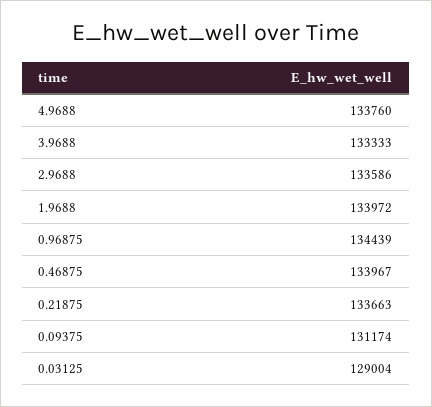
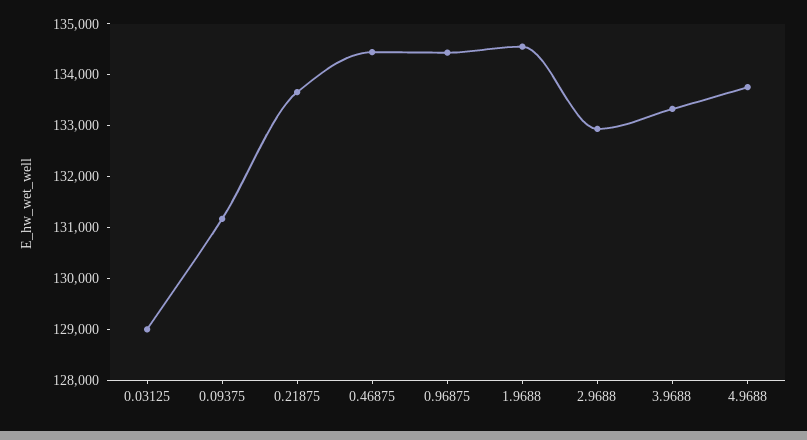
  {
    "4.9688": 133760,
    "3.9688": 133333,
-   "2.9688": 133586,
+   "2.9688": 133000,
-   "1.9688": 133972,
+   "1.9688": 134600,
    "0.96875": 134439,
-   "0.46875": 133967,
+   "0.46875": 134400,
    "0.21875": 133663,
    "0.09375": 131174,
    "0.03125": 129004
  }

